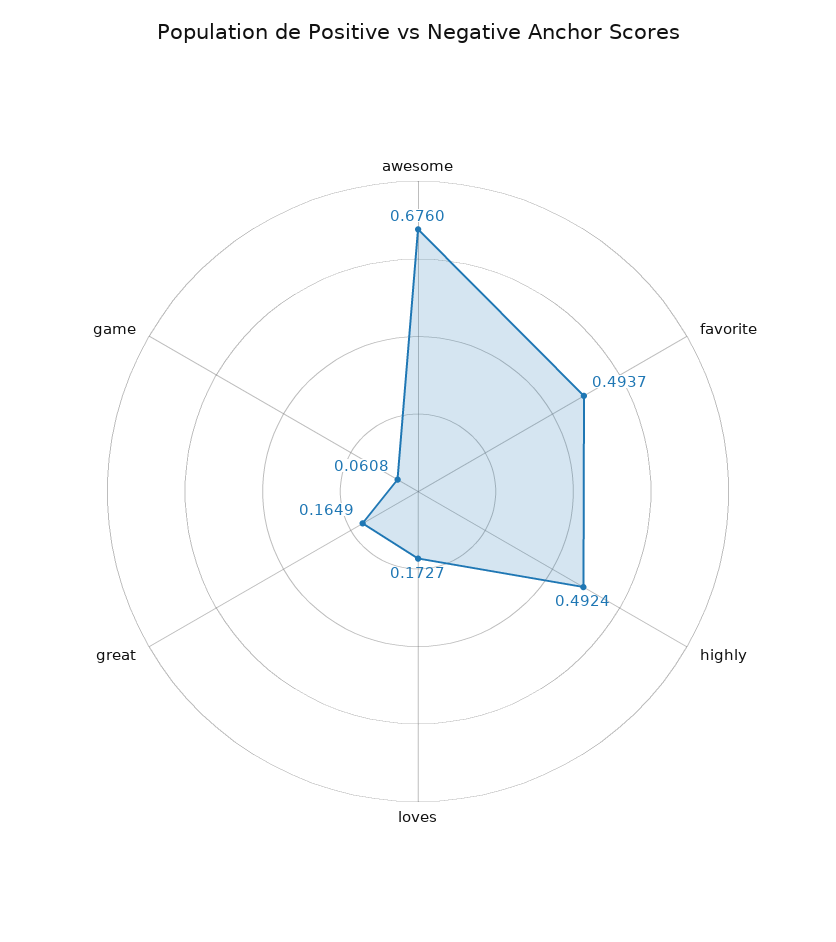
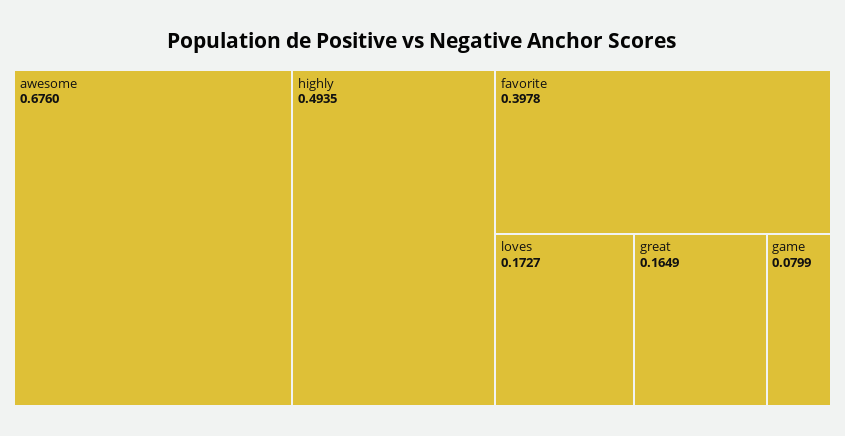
  {
    "awesome": 0.676,
-   "favorite": 0.4937,
+   "favorite": 0.3978,
-   "highly": 0.4924,
+   "highly": 0.4935,
    "loves": 0.1727,
    "great": 0.1649,
-   "game": 0.0608
+   "game": 0.0799
  }

